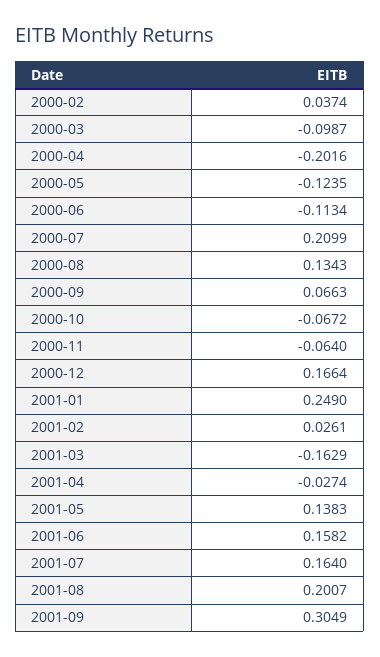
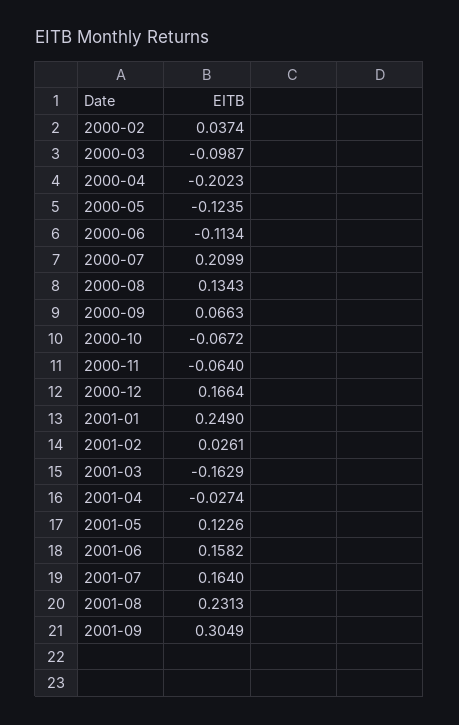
  {
    "2000-02": 0.0374,
    "2000-03": -0.0987,
-   "2000-04": -0.2016,
+   "2000-04": -0.2023,
    "2000-05": -0.1235,
    "2000-06": -0.1134,
    "2000-07": 0.2099,
    "2000-08": 0.1343,
    "2000-09": 0.0663,
    "2000-10": -0.0672,
    "2000-11": -0.064,
    "2000-12": 0.1664,
    "2001-01": 0.249,
    "2001-02": 0.0261,
    "2001-03": -0.1629,
    "2001-04": -0.0274,
-   "2001-05": 0.1383,
+   "2001-05": 0.1226,
    "2001-06": 0.1582,
    "2001-07": 0.164,
-   "2001-08": 0.2007,
+   "2001-08": 0.2313,
    "2001-09": 0.3049
  }

